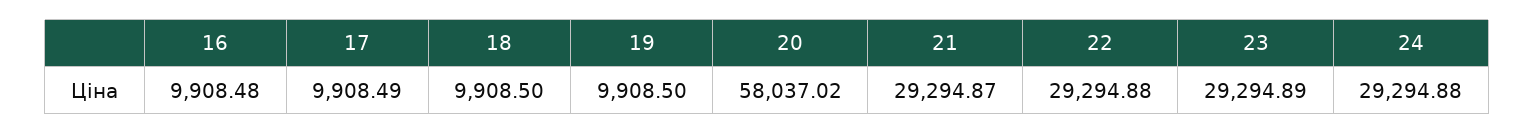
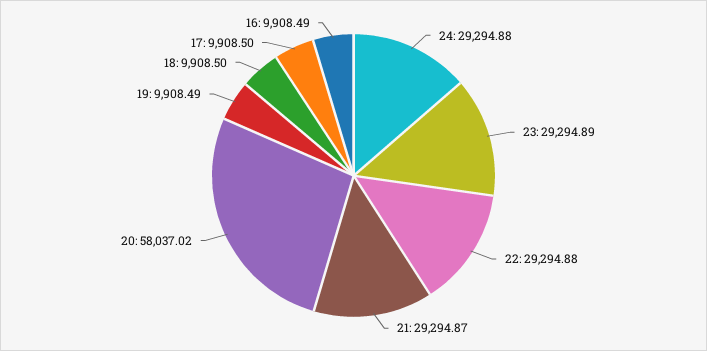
  {
-   "16": 9908.48,
+   "16": 9908.49,
-   "17": 9908.49,
+   "17": 9908.5,
    "18": 9908.5,
-   "19": 9908.5,
+   "19": 9908.49,
    "20": 58037.02,
    "21": 29294.87,
    "22": 29294.88,
    "23": 29294.89,
    "24": 29294.88
  }

